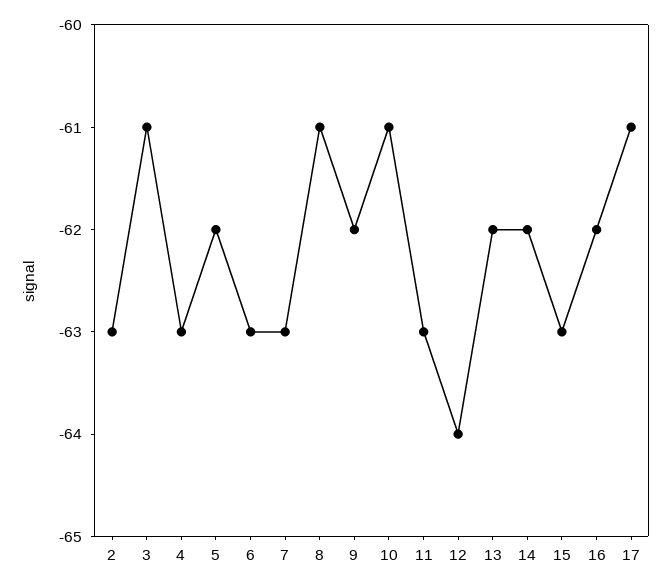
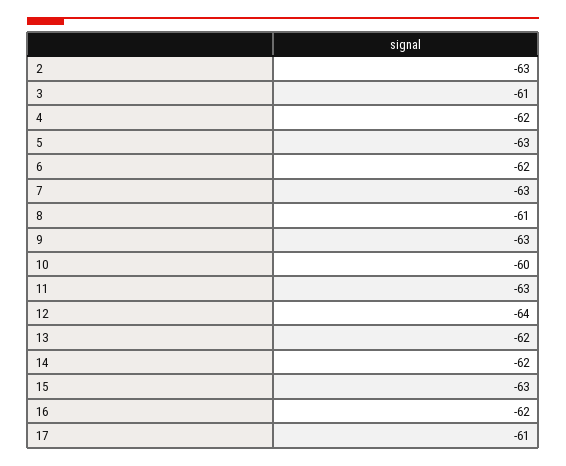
  {
    "2": -63,
    "3": -61,
-   "4": -63,
+   "4": -62,
-   "5": -62,
+   "5": -63,
-   "6": -63,
+   "6": -62,
    "7": -63,
    "8": -61,
-   "9": -62,
+   "9": -63,
-   "10": -61,
+   "10": -60,
    "11": -63,
    "12": -64,
    "13": -62,
    "14": -62,
    "15": -63,
    "16": -62,
    "17": -61
  }

